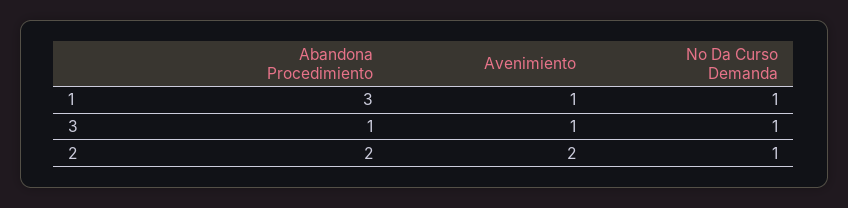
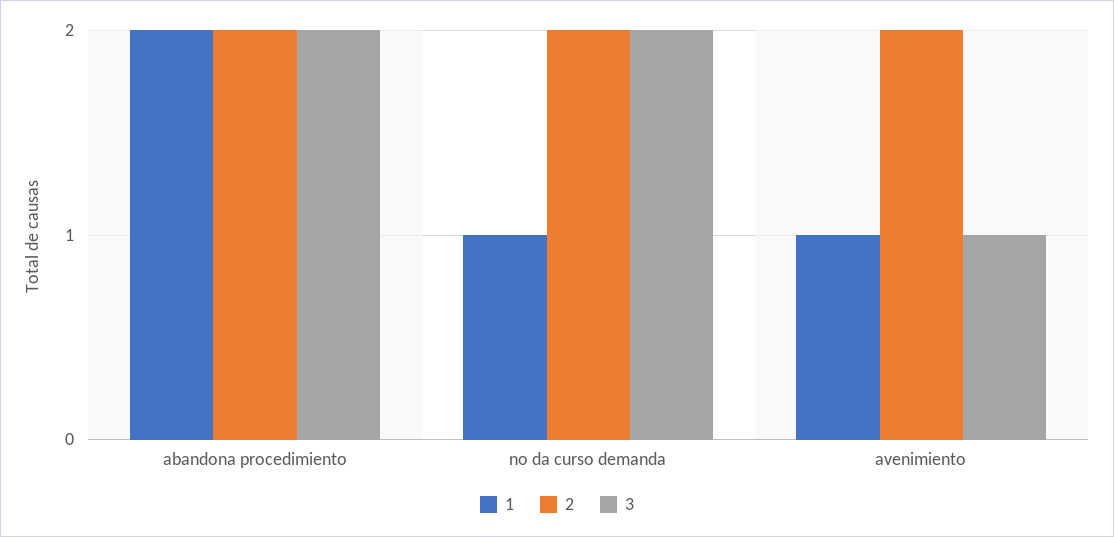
  {
    "1": {
-     "Abandona Procedimiento": 3,
+     "Abandona Procedimiento": 2,
      "Avenimiento": 1,
      "No Da Curso Demanda": 1
    },
    "3": {
-     "Abandona Procedimiento": 1,
+     "Abandona Procedimiento": 2,
      "Avenimiento": 1,
-     "No Da Curso Demanda": 1
+     "No Da Curso Demanda": 2
    },
    "2": {
      "Abandona Procedimiento": 2,
      "Avenimiento": 2,
-     "No Da Curso Demanda": 1
+     "No Da Curso Demanda": 2
    }
  }

